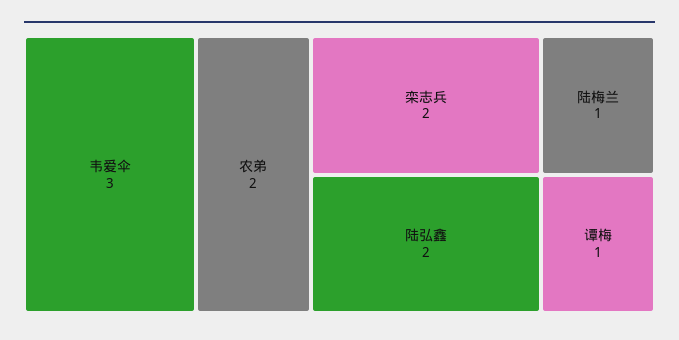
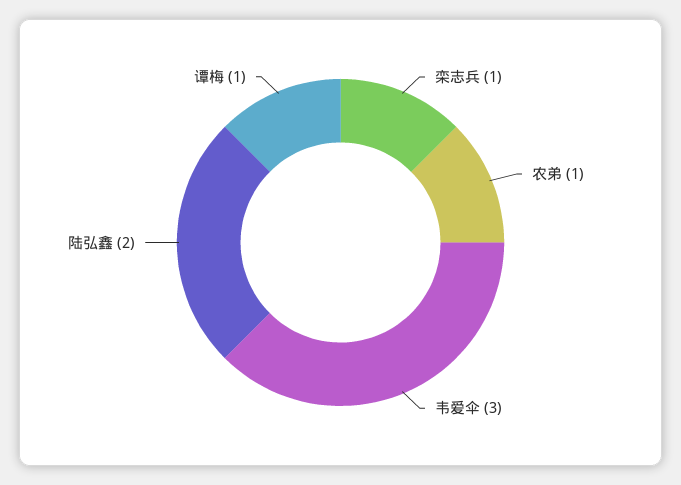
  {
    "韦爱伞": 3,
-   "农弟": 2,
+   "农弟": 1,
-   "栾志兵": 2,
+   "栾志兵": 1,
    "陆弘鑫": 2,
-   "陆梅兰": 1,
    "谭梅": 1
  }

